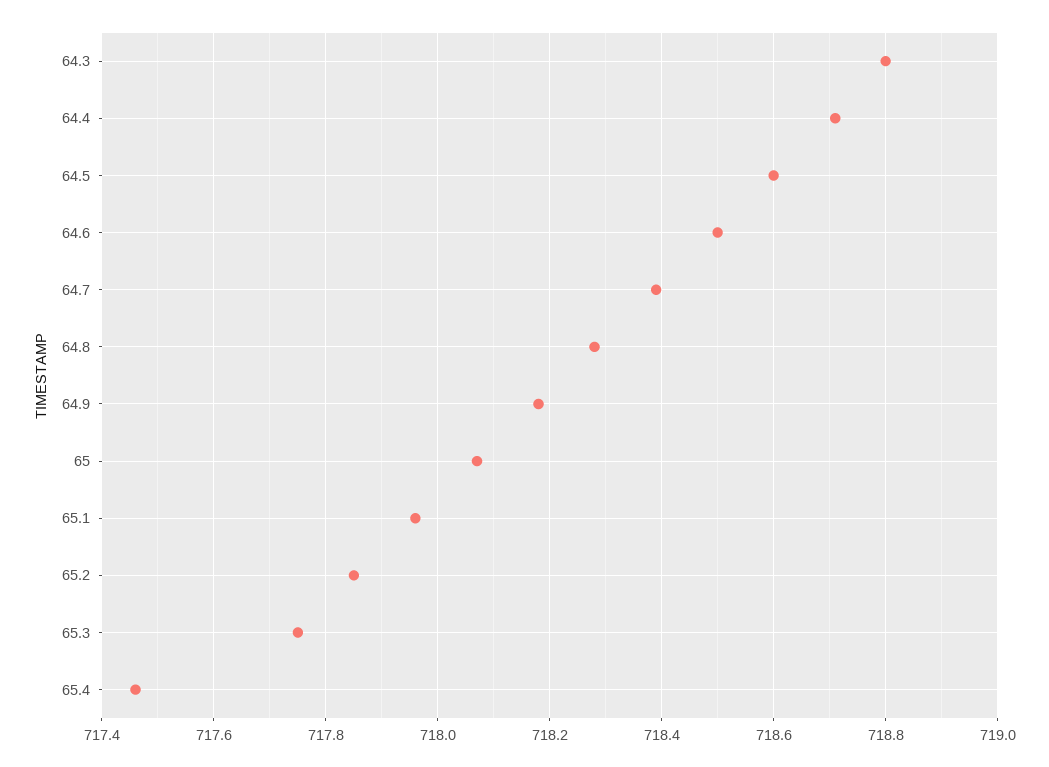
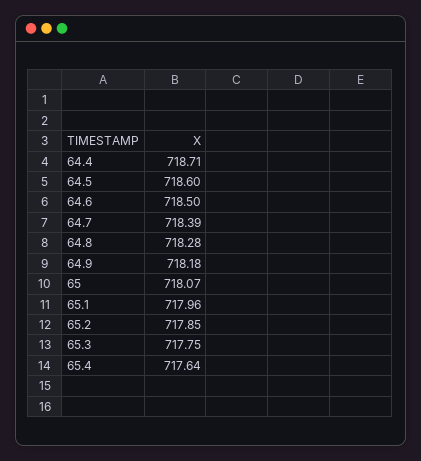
  {
-   "64.3": 718.8,
    "64.4": 718.71,
    "64.5": 718.6,
    "64.6": 718.5,
    "64.7": 718.39,
    "64.8": 718.28,
    "64.9": 718.18,
    "65": 718.07,
    "65.1": 717.96,
    "65.2": 717.85,
    "65.3": 717.75,
-   "65.4": 717.45
+   "65.4": 717.64
  }

